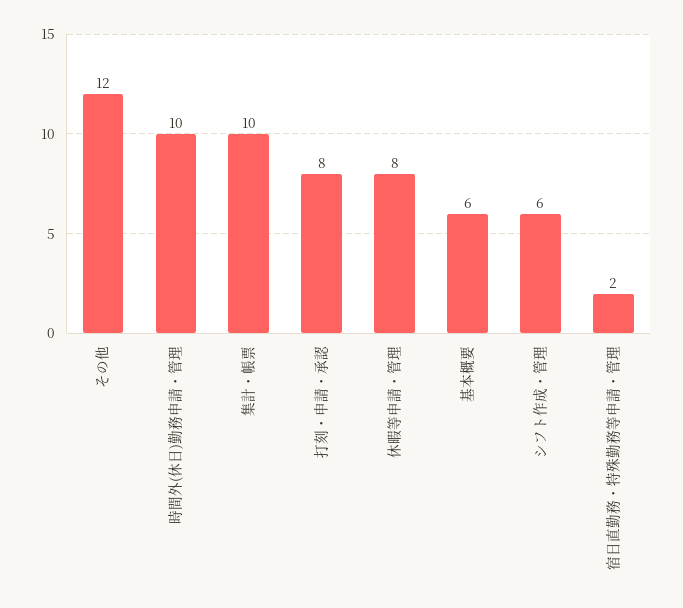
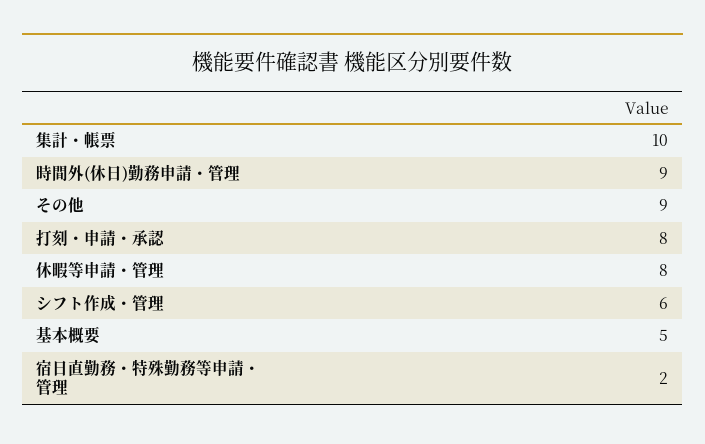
  {
-   "その他": 12,
+   "その他": 9,
-   "時間外(休日)勤務申請・管理": 10,
+   "時間外(休日)勤務申請・管理": 9,
    "集計・帳票": 10,
    "打刻・申請・承認": 8,
    "休暇等申請・管理": 8,
-   "基本概要": 6,
+   "基本概要": 5,
    "シフト作成・管理": 6,
    "宿日直勤務・特殊勤務等申請・管理": 2
  }

